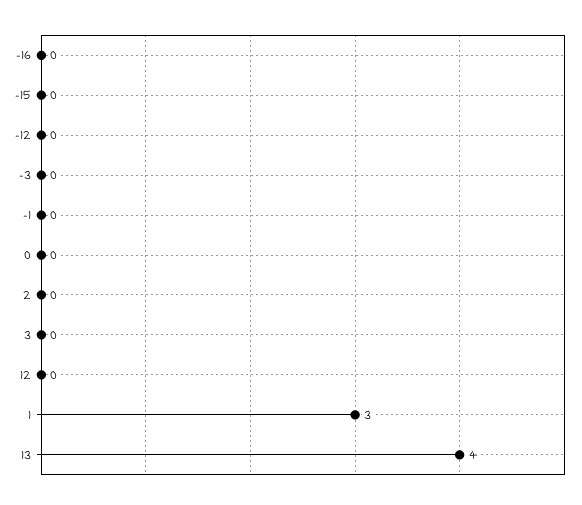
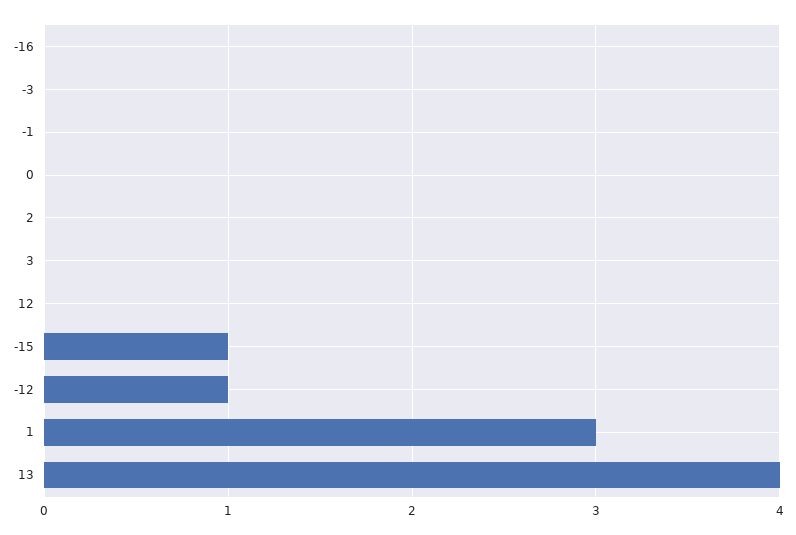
  {
    "-16": 0,
-   "-15": 0,
+   "-15": 1,
-   "-12": 0,
+   "-12": 1,
    "-3": 0,
    "-1": 0,
    "0": 0,
    "2": 0,
    "3": 0,
    "12": 0,
    "1": 3,
    "13": 4
  }

